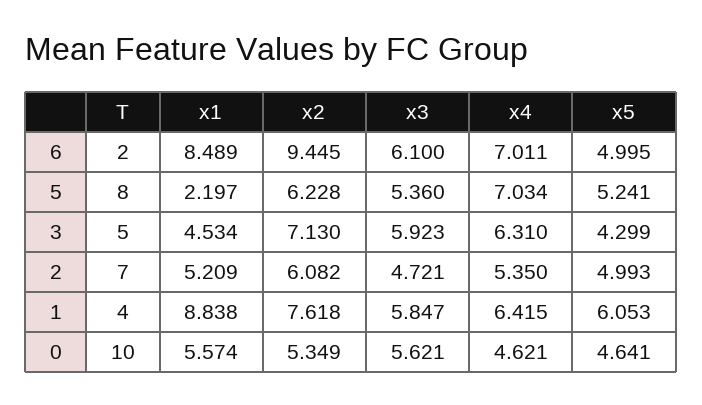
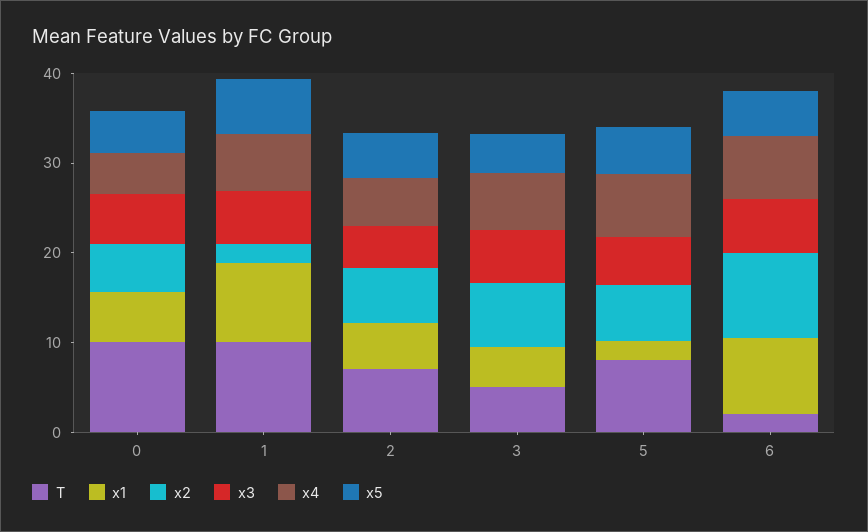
  {
    "T": {
      "6": 2,
      "5": 8,
      "3": 5,
      "2": 7,
-     "1": 4,
+     "1": 10,
      "0": 10
    },
    "x1": {
      "6": 8.489,
      "5": 2.197,
      "3": 4.534,
      "2": 5.209,
      "1": 8.838,
      "0": 5.574
    },
    "x2": {
      "6": 9.445,
      "5": 6.228,
      "3": 7.13,
      "2": 6.082,
-     "1": 7.618,
+     "1": 2,
      "0": 5.349
    },
    "x3": {
      "6": 6.1,
      "5": 5.36,
      "3": 5.923,
      "2": 4.721,
      "1": 5.847,
      "0": 5.621
    },
    "x4": {
      "6": 7.011,
      "5": 7.034,
      "3": 6.31,
      "2": 5.35,
      "1": 6.415,
      "0": 4.621
    },
    "x5": {
      "6": 4.995,
      "5": 5.241,
      "3": 4.299,
      "2": 4.993,
      "1": 6.053,
      "0": 4.641
    }
  }

